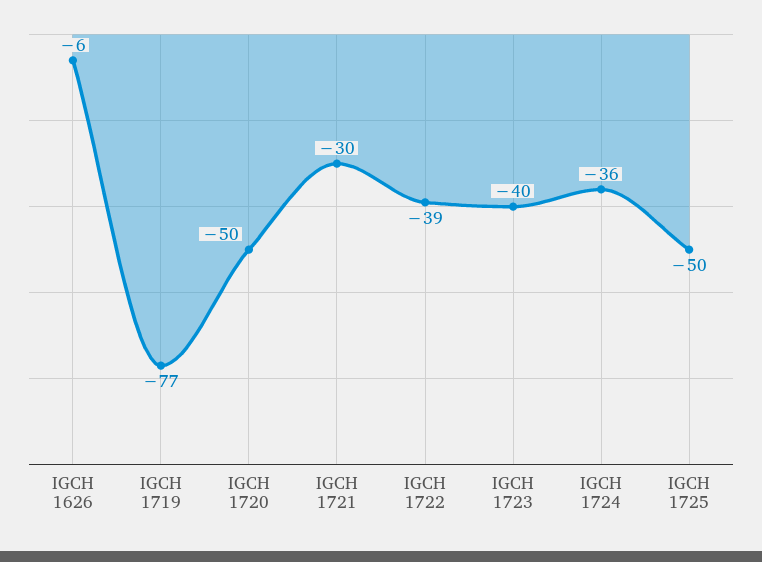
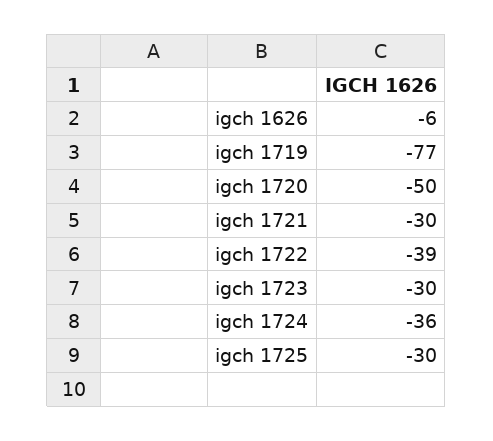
  {
    "IGCH 1626": -6,
    "IGCH 1719": -77,
    "IGCH 1720": -50,
    "IGCH 1721": -30,
    "IGCH 1722": -39,
-   "IGCH 1723": -40,
+   "IGCH 1723": -30,
    "IGCH 1724": -36,
-   "IGCH 1725": -50
+   "IGCH 1725": -30
  }

